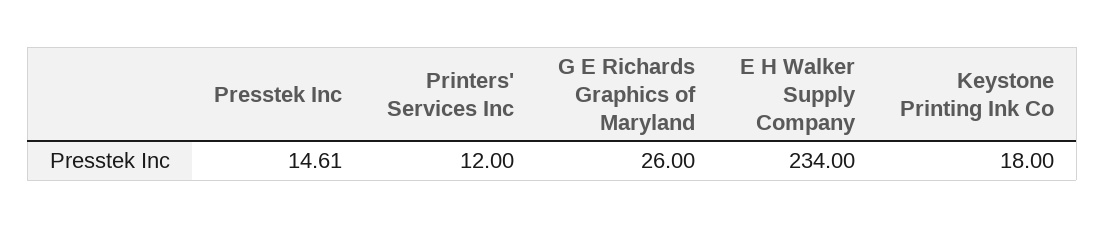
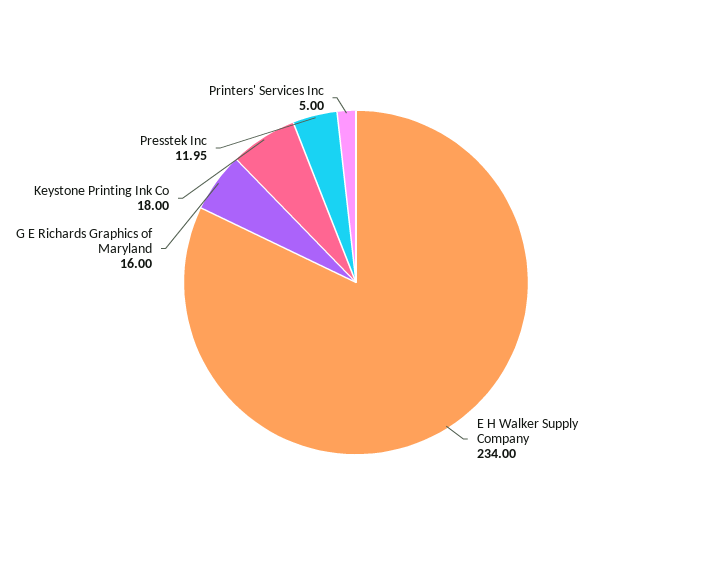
  {
-   "Presstek Inc": 14.61,
+   "Presstek Inc": 11.95,
-   "Printers' Services Inc": 12,
+   "Printers' Services Inc": 5,
-   "G E Richards Graphics of Maryland": 26,
+   "G E Richards Graphics of Maryland": 16,
    "E H Walker Supply Company": 234,
    "Keystone Printing Ink Co": 18
  }

